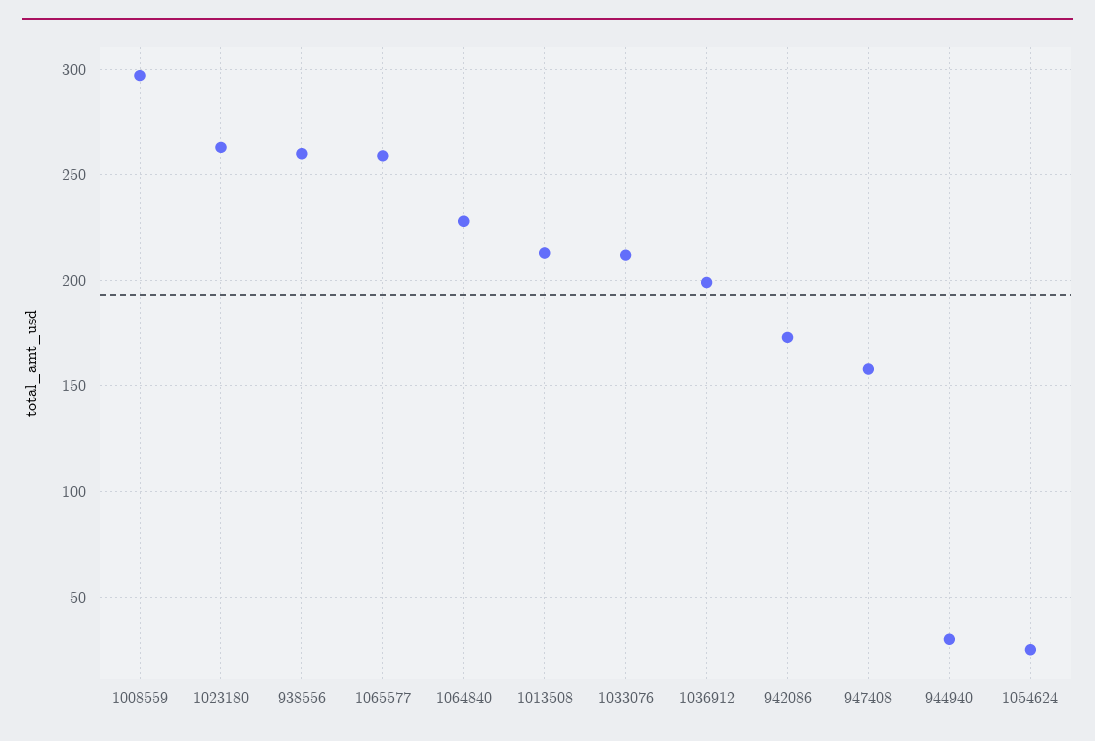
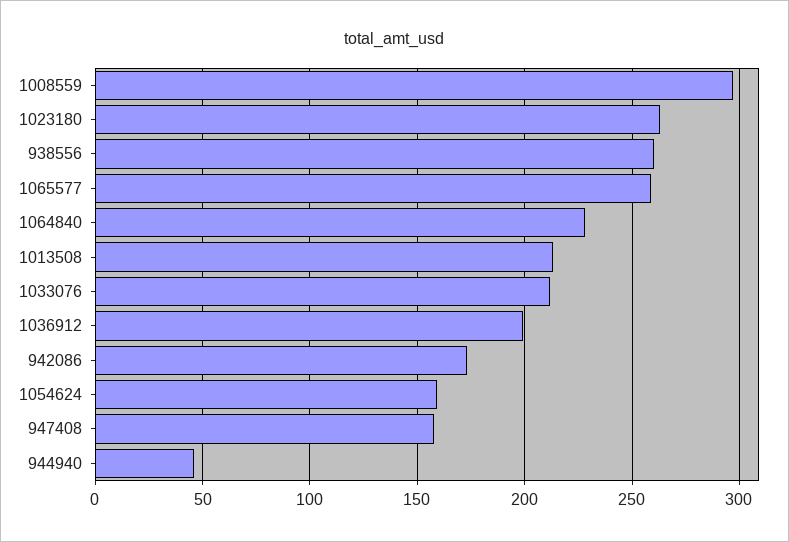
  {
    "1008559": 295,
    "1023180": 265,
    "938556": 260,
    "1065577": 260,
    "1064840": 230,
    "1013508": 215,
    "1033076": 210,
    "1036912": 200,
    "942086": 175,
    "947408": 160,
-   "944940": 30,
+   "944940": 45,
-   "1054624": 25
+   "1054624": 160
  }

